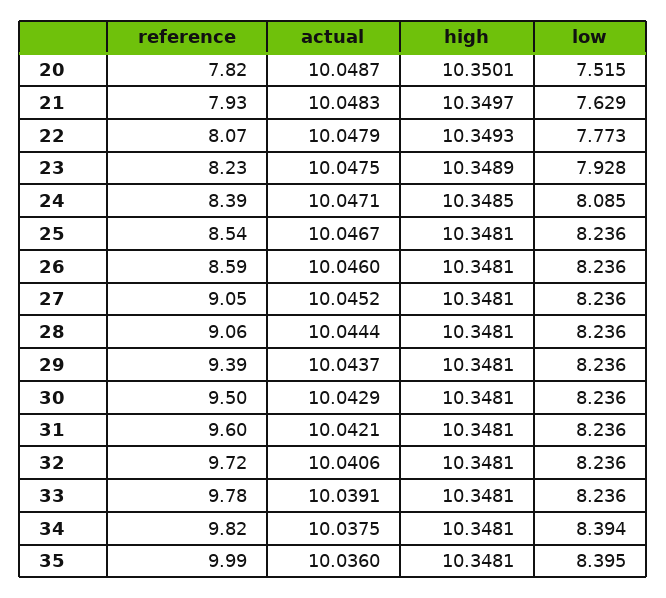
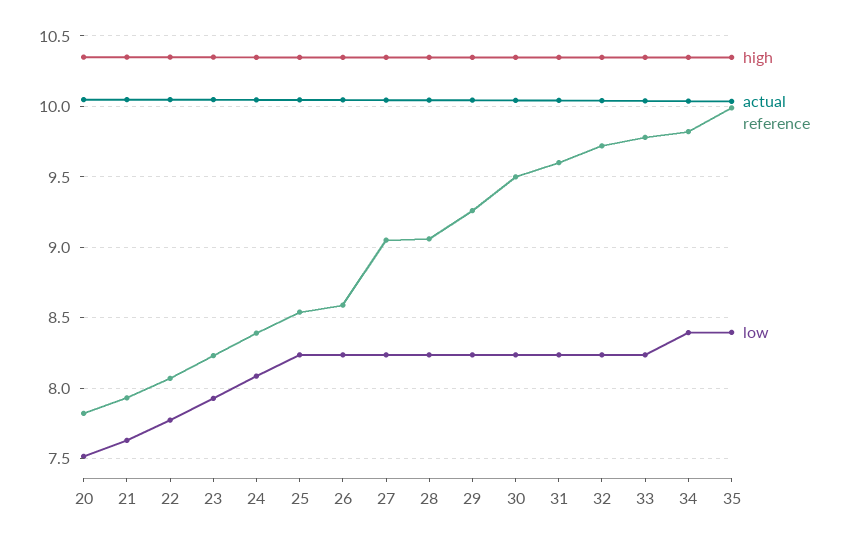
  {
    "reference": {
      "20": 7.82,
      "21": 7.93,
      "22": 8.07,
      "23": 8.23,
      "24": 8.39,
      "25": 8.54,
      "26": 8.59,
      "27": 9.05,
      "28": 9.06,
-     "29": 9.39,
+     "29": 9.25,
      "30": 9.5,
      "31": 9.6,
      "32": 9.72,
      "33": 9.78,
      "34": 9.82,
      "35": 9.99
    },
    "actual": {
      "20": 10.0487,
      "21": 10.0483,
      "22": 10.0479,
      "23": 10.0475,
      "24": 10.0471,
      "25": 10.0467,
      "26": 10.046,
      "27": 10.0452,
      "28": 10.0444,
      "29": 10.0437,
      "30": 10.0429,
      "31": 10.0421,
      "32": 10.0406,
      "33": 10.0391,
      "34": 10.0375,
      "35": 10.036
    },
    "high": {
      "20": 10.3501,
      "21": 10.3497,
      "22": 10.3493,
      "23": 10.3489,
      "24": 10.3485,
      "25": 10.3481,
      "26": 10.3481,
      "27": 10.3481,
      "28": 10.3481,
      "29": 10.3481,
      "30": 10.3481,
      "31": 10.3481,
      "32": 10.3481,
      "33": 10.3481,
      "34": 10.3481,
      "35": 10.3481
    },
    "low": {
      "20": 7.515,
      "21": 7.629,
      "22": 7.773,
      "23": 7.928,
      "24": 8.085,
      "25": 8.236,
      "26": 8.236,
      "27": 8.236,
      "28": 8.236,
      "29": 8.236,
      "30": 8.236,
      "31": 8.236,
      "32": 8.236,
      "33": 8.236,
      "34": 8.394,
      "35": 8.395
    }
  }

